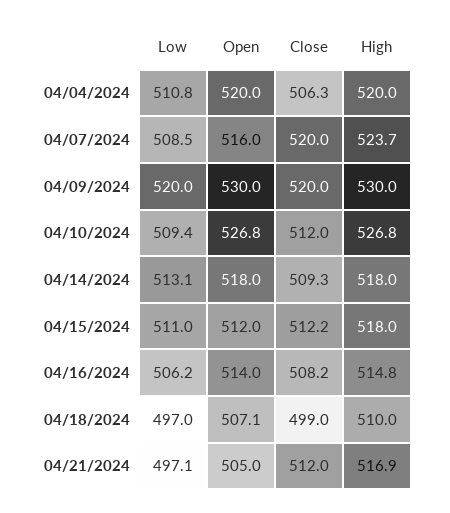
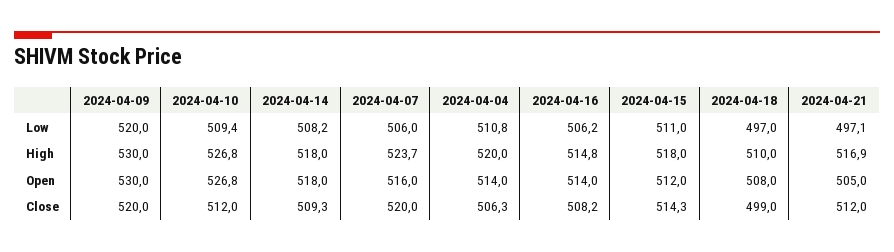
  {
    "Low": {
      "04/04/2024": 510.8,
-     "04/07/2024": 508.5,
+     "04/07/2024": 506,
      "04/09/2024": 520,
      "04/10/2024": 509.4,
-     "04/14/2024": 513.1,
+     "04/14/2024": 508.2,
      "04/15/2024": 511,
      "04/16/2024": 506.2,
      "04/18/2024": 497,
      "04/21/2024": 497.1
    },
    "Open": {
-     "04/04/2024": 520,
+     "04/04/2024": 514,
      "04/07/2024": 516,
      "04/09/2024": 530,
      "04/10/2024": 526.8,
      "04/14/2024": 518,
      "04/15/2024": 512,
      "04/16/2024": 514,
-     "04/18/2024": 507.1,
+     "04/18/2024": 508,
      "04/21/2024": 505
    },
    "Close": {
      "04/04/2024": 506.3,
      "04/07/2024": 520,
      "04/09/2024": 520,
      "04/10/2024": 512,
      "04/14/2024": 509.3,
-     "04/15/2024": 512.2,
+     "04/15/2024": 514.3,
      "04/16/2024": 508.2,
      "04/18/2024": 499,
      "04/21/2024": 512
    },
    "High": {
      "04/04/2024": 520,
      "04/07/2024": 523.7,
      "04/09/2024": 530,
      "04/10/2024": 526.8,
      "04/14/2024": 518,
      "04/15/2024": 518,
      "04/16/2024": 514.8,
      "04/18/2024": 510,
      "04/21/2024": 516.9
    }
  }

